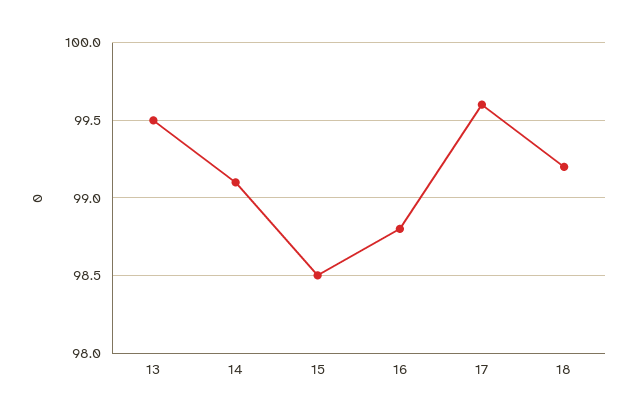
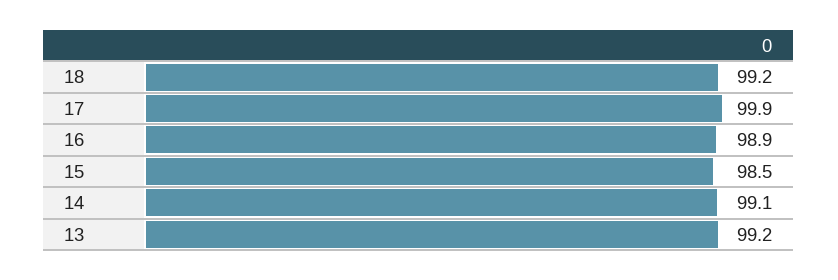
  {
-   "13": 99.5,
+   "13": 99.2,
    "14": 99.1,
    "15": 98.5,
-   "16": 98.8,
+   "16": 98.9,
-   "17": 99.6,
+   "17": 99.9,
    "18": 99.2
  }

